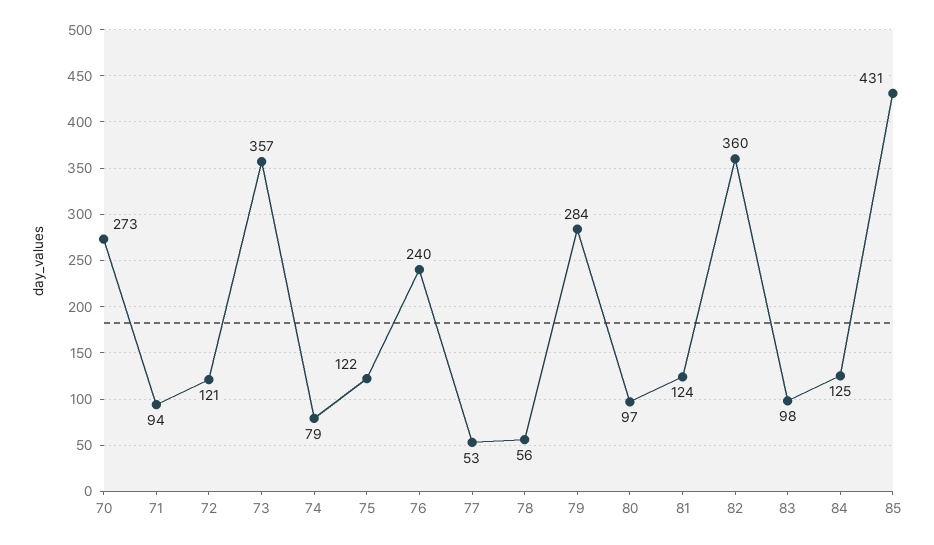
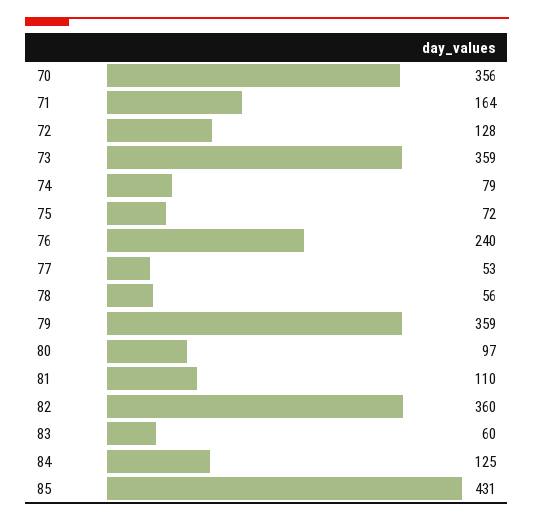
  {
-   "70": 273,
+   "70": 356,
-   "71": 94,
+   "71": 164,
-   "72": 121,
+   "72": 128,
-   "73": 357,
+   "73": 359,
    "74": 79,
-   "75": 122,
+   "75": 72,
    "76": 240,
    "77": 53,
    "78": 56,
-   "79": 284,
+   "79": 359,
    "80": 97,
-   "81": 124,
+   "81": 110,
    "82": 360,
-   "83": 98,
+   "83": 60,
    "84": 125,
    "85": 431
  }

